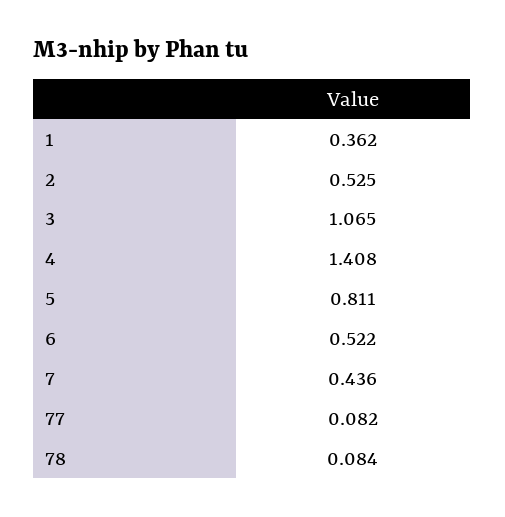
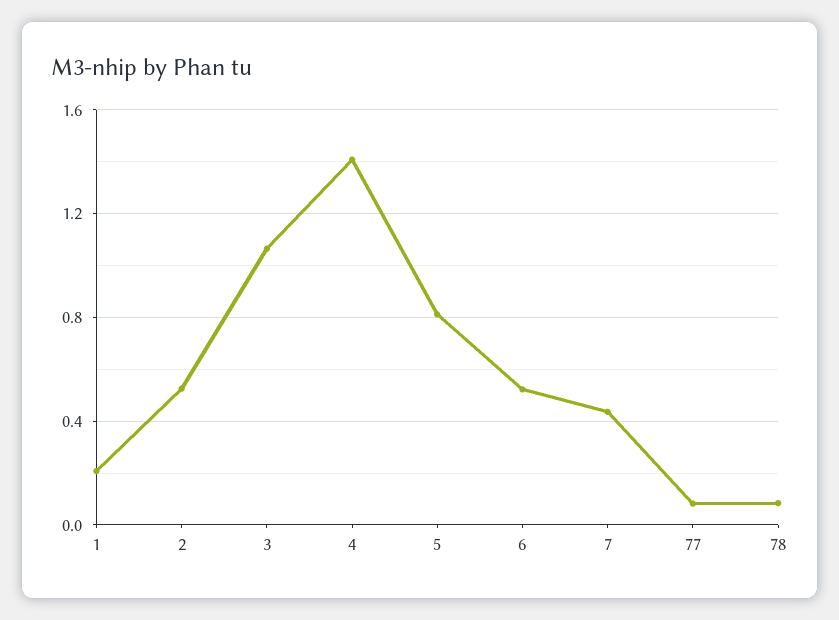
  {
-   "1": 0.362,
+   "1": 0.2,
    "2": 0.525,
    "3": 1.065,
    "4": 1.408,
    "5": 0.811,
    "6": 0.522,
    "7": 0.436,
    "77": 0.082,
    "78": 0.084
  }

